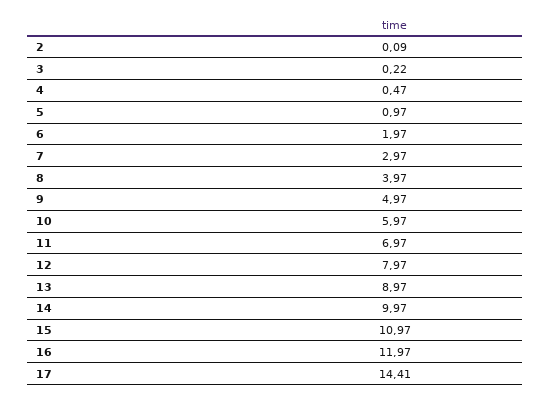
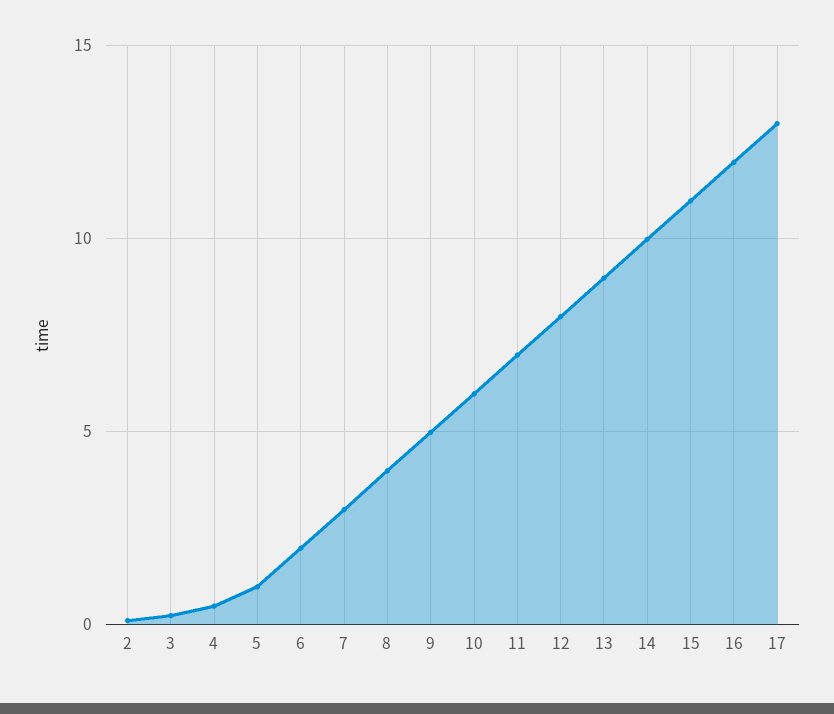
  {
    "2": 0.09,
    "3": 0.22,
    "4": 0.47,
    "5": 0.97,
    "6": 1.97,
    "7": 2.97,
    "8": 3.97,
    "9": 4.97,
    "10": 5.97,
    "11": 6.97,
    "12": 7.97,
    "13": 8.97,
    "14": 9.97,
    "15": 10.97,
    "16": 11.97,
-   "17": 14.41
+   "17": 13
  }

